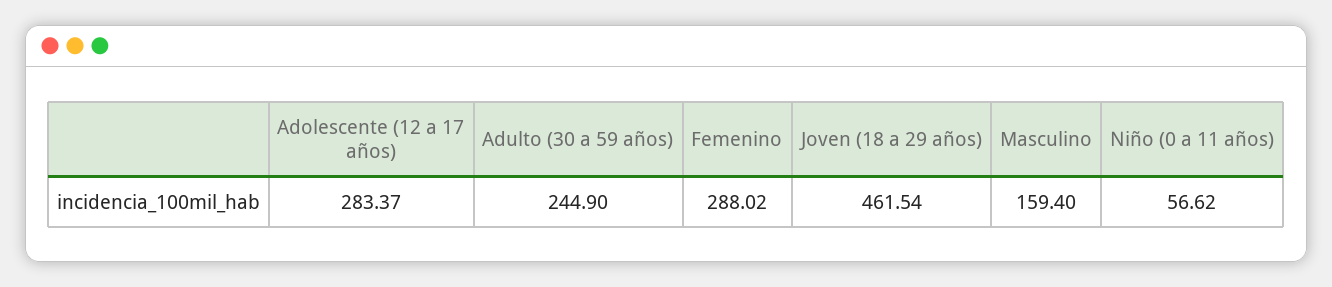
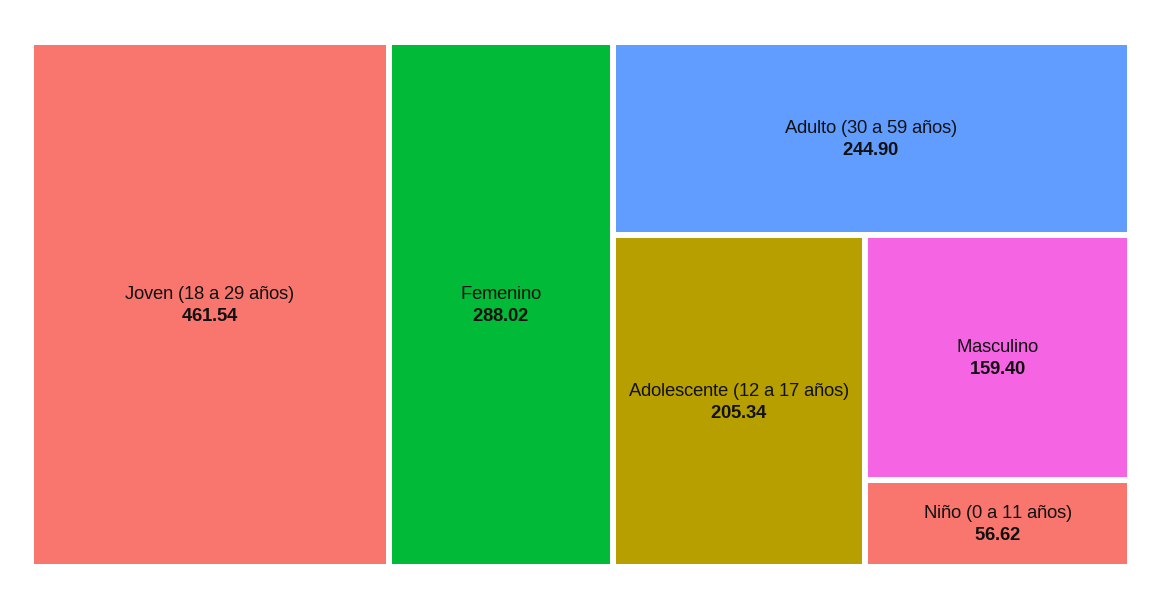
  {
-   "Adolescente (12 a 17 años)": 283.37,
+   "Adolescente (12 a 17 años)": 205.34,
    "Adulto (30 a 59 años)": 244.9,
    "Femenino": 288.02,
    "Joven (18 a 29 años)": 461.54,
    "Masculino": 159.4,
    "Niño (0 a 11 años)": 56.62
  }

